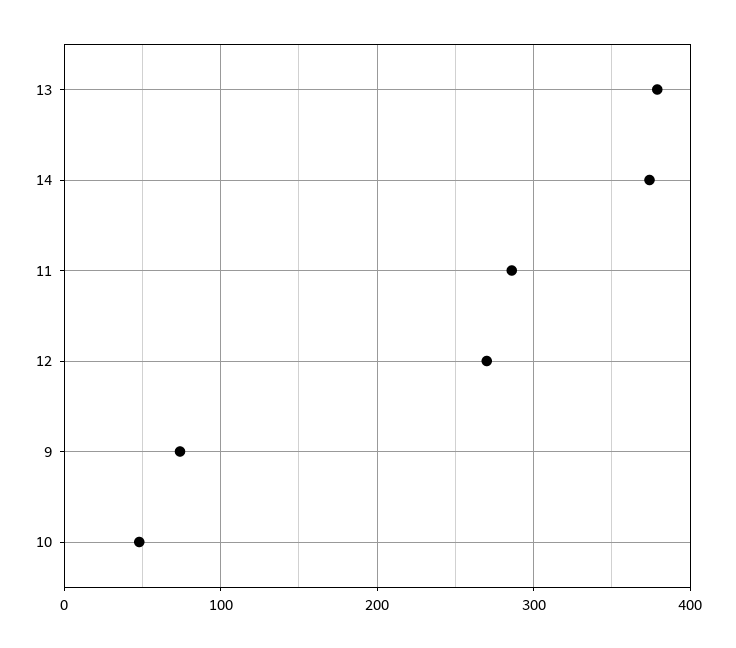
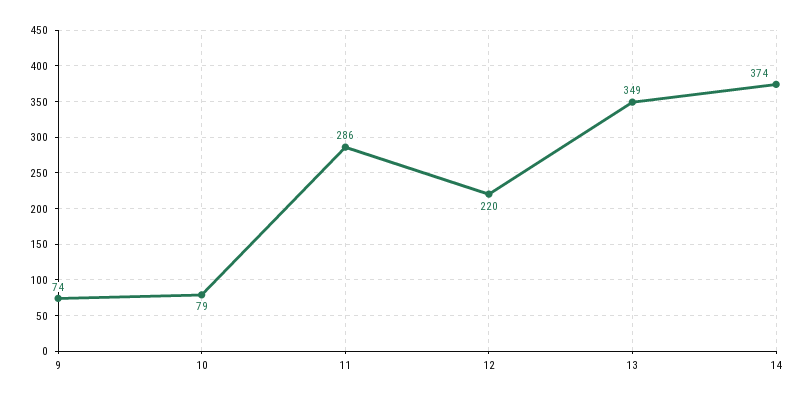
  {
-   "13": 380,
+   "13": 349,
    "14": 374,
    "11": 286,
-   "12": 270,
+   "12": 220,
    "9": 74,
-   "10": 50
+   "10": 79
  }

